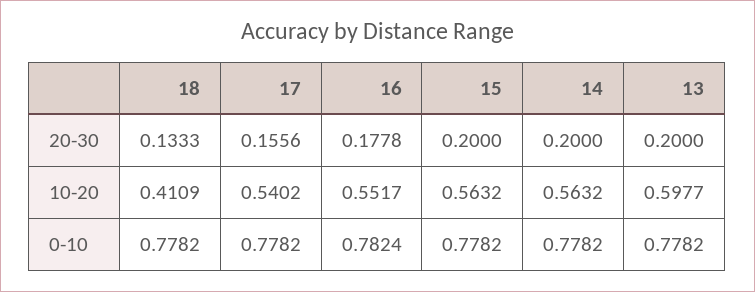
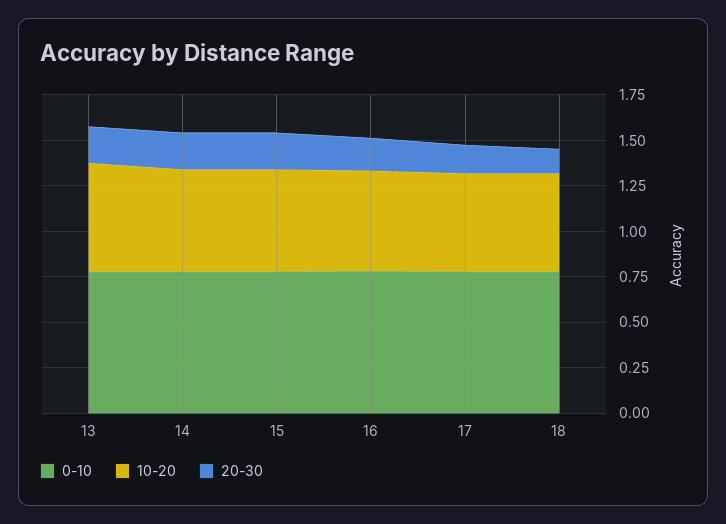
  {
    "20-30": {
      "18": 0.1333,
      "17": 0.1556,
      "16": 0.1778,
      "15": 0.2,
      "14": 0.2,
      "13": 0.2
    },
    "10-20": {
-     "18": 0.4109,
+     "18": 0.55,
      "17": 0.5402,
      "16": 0.5517,
      "15": 0.5632,
      "14": 0.5632,
      "13": 0.5977
    },
    "0-10": {
      "18": 0.7782,
      "17": 0.7782,
      "16": 0.7824,
      "15": 0.7782,
      "14": 0.7782,
      "13": 0.7782
    }
  }

